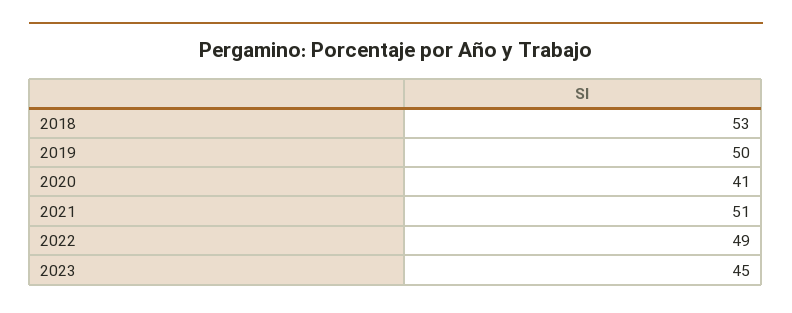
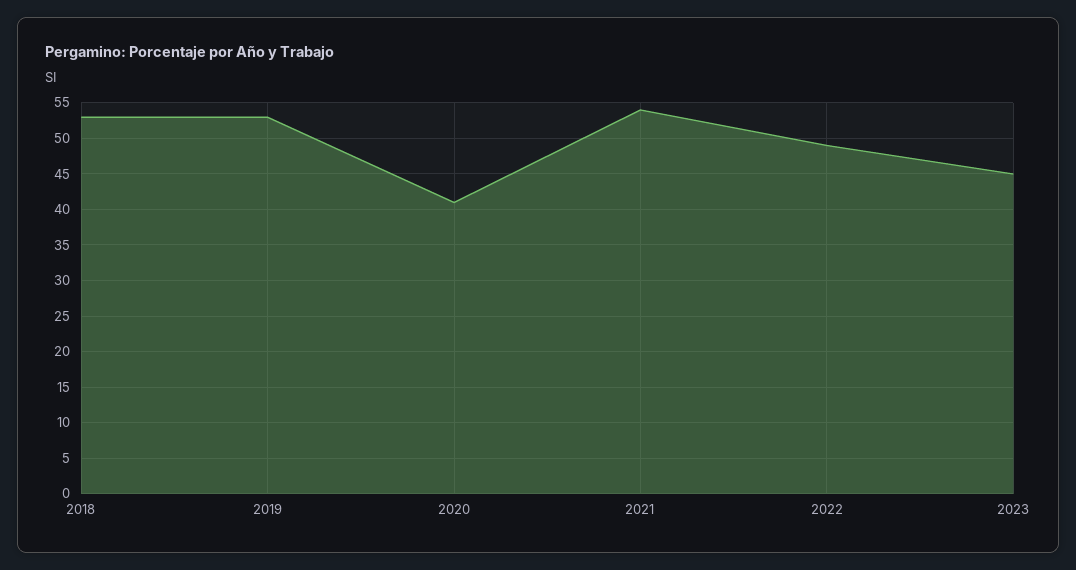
  {
    "2018": 53,
-   "2019": 50,
+   "2019": 53,
    "2020": 41,
-   "2021": 51,
+   "2021": 54,
    "2022": 49,
    "2023": 45
  }

